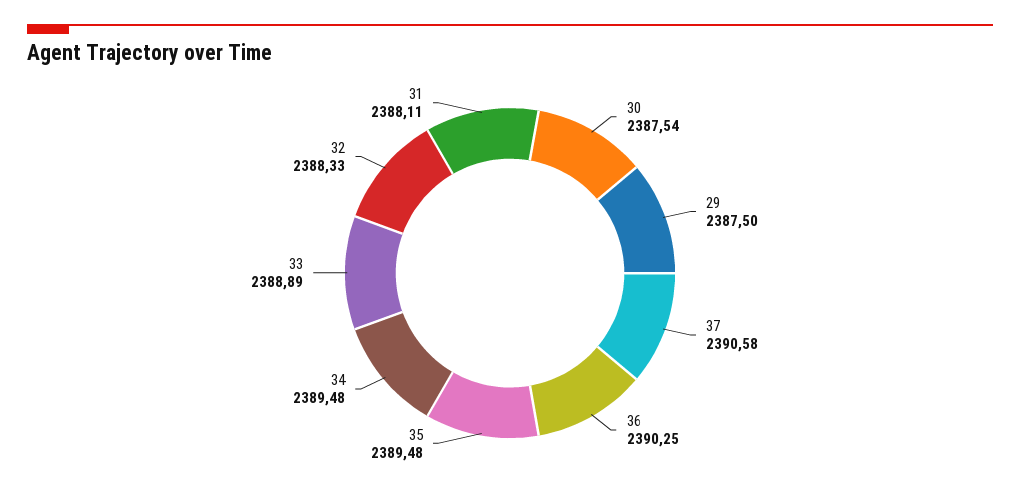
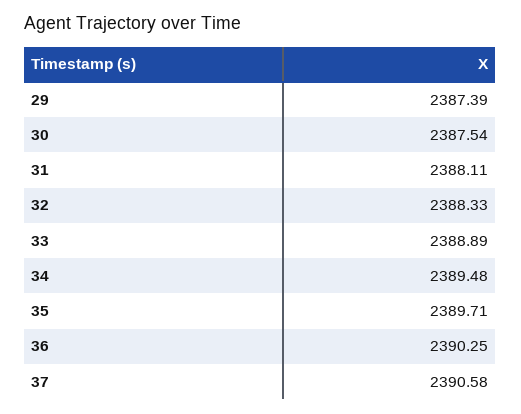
  {
    "30": 2387.54,
-   "29": 2387.5,
+   "29": 2387.39,
    "37": 2390.58,
    "36": 2390.25,
-   "35": 2389.48,
+   "35": 2389.71,
    "34": 2389.48,
    "33": 2388.89,
    "32": 2388.33,
    "31": 2388.11
  }

